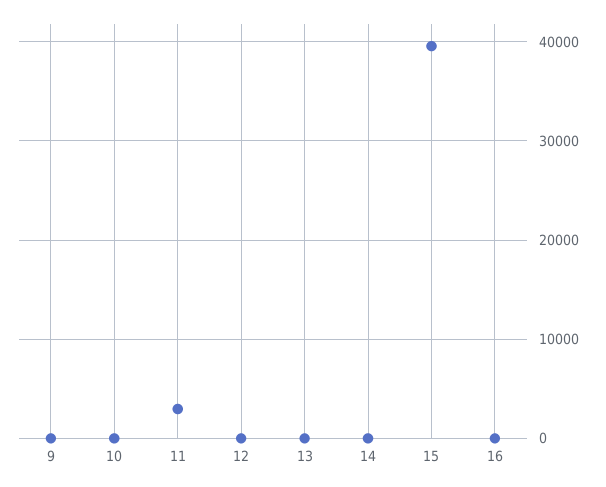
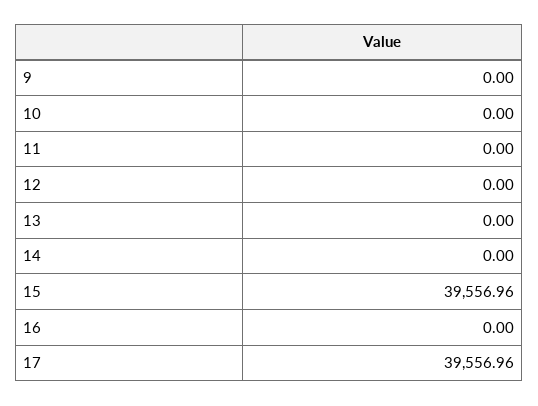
  {
    "9": 0,
    "10": 0,
-   "11": 3000,
+   "11": 0,
    "12": 0,
    "13": 0,
    "14": 0,
    "15": 39556.96,
-   "16": 0
+   "16": 0,
+   "17": 39556.96
  }

